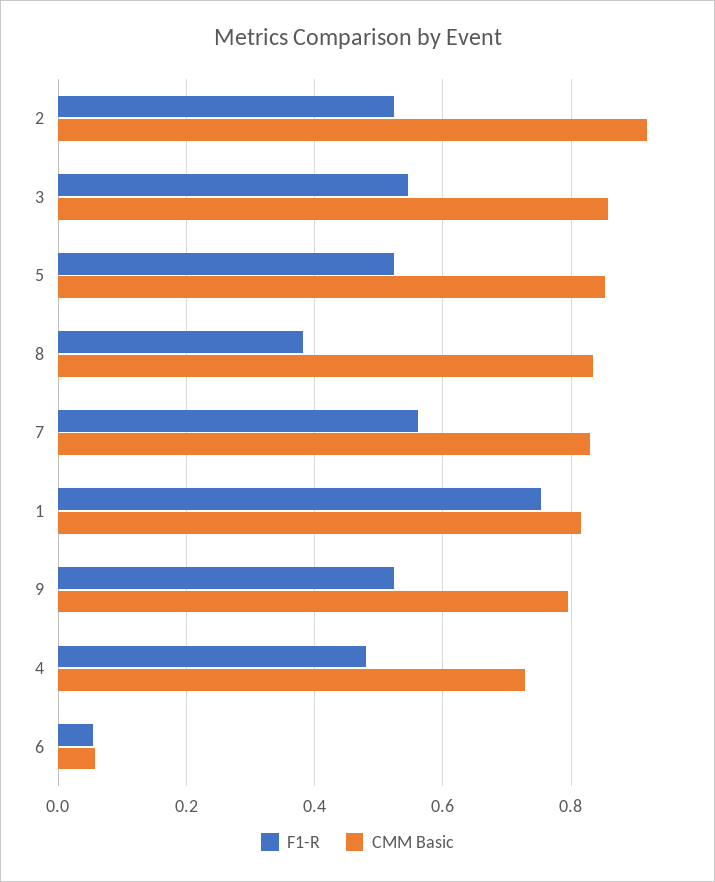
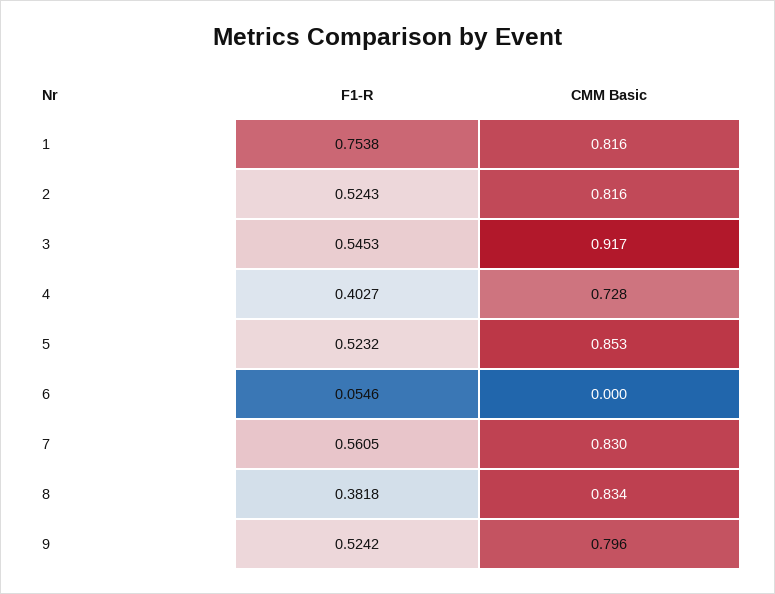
  {
    "F1-R": {
      "2": 0.5243,
      "3": 0.5453,
      "5": 0.5232,
      "8": 0.3818,
      "7": 0.5605,
      "1": 0.7538,
      "9": 0.5242,
-     "4": 0.48,
+     "4": 0.4027,
      "6": 0.0546
    },
    "CMM Basic": {
-     "2": 0.92,
+     "2": 0.816,
-     "3": 0.86,
+     "3": 0.917,
      "5": 0.853,
      "8": 0.834,
      "7": 0.83,
      "1": 0.816,
      "9": 0.796,
      "4": 0.728,
-     "6": 0.06
+     "6": 0
    }
  }

